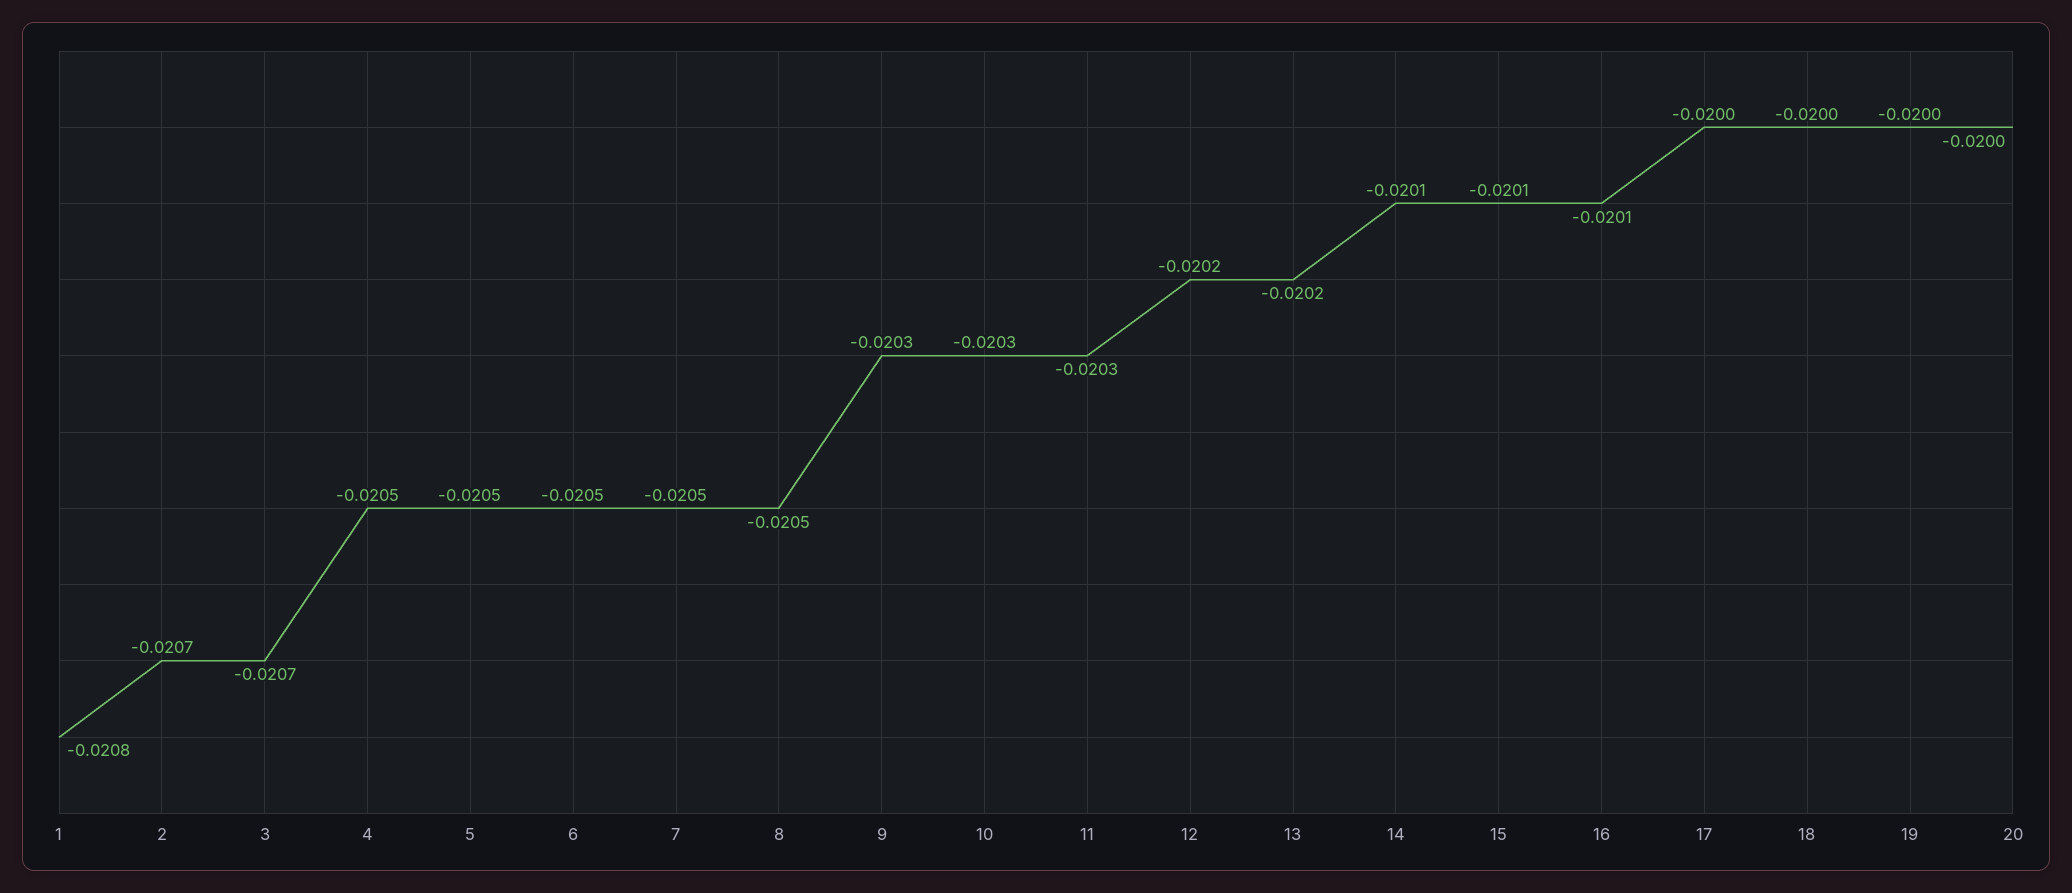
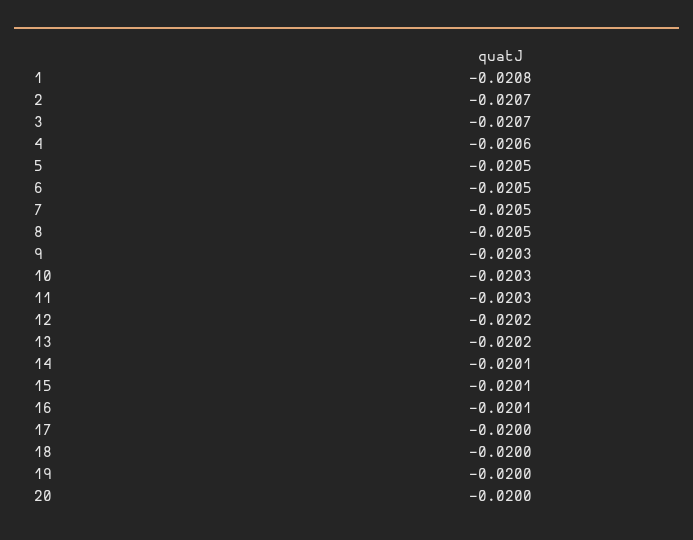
  {
    "1": -0.0208,
    "2": -0.0207,
    "3": -0.0207,
-   "4": -0.0205,
+   "4": -0.0206,
    "5": -0.0205,
    "6": -0.0205,
    "7": -0.0205,
    "8": -0.0205,
    "9": -0.0203,
    "10": -0.0203,
    "11": -0.0203,
    "12": -0.0202,
    "13": -0.0202,
    "14": -0.0201,
    "15": -0.0201,
    "16": -0.0201,
    "17": -0.02,
    "18": -0.02,
    "19": -0.02,
    "20": -0.02
  }

